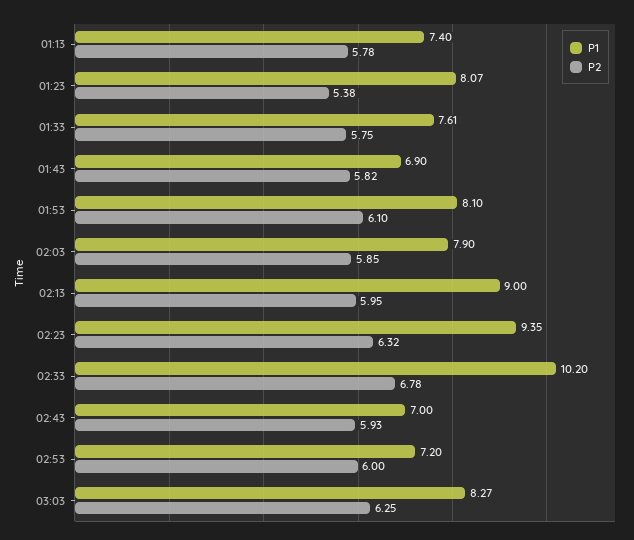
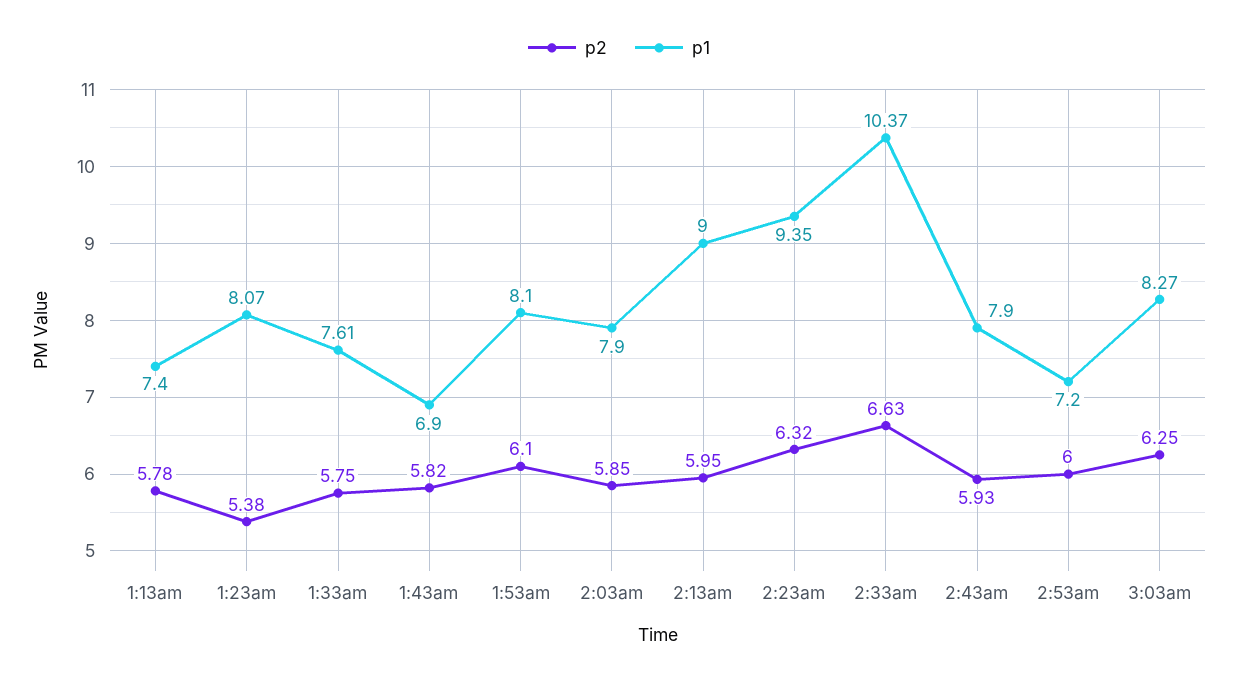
  {
    "P1": {
      "01:13": 7.4,
      "01:23": 8.07,
      "01:33": 7.61,
      "01:43": 6.9,
      "01:53": 8.1,
      "02:03": 7.9,
      "02:13": 9,
      "02:23": 9.35,
-     "02:33": 10.2,
+     "02:33": 10.37,
-     "02:43": 7,
+     "02:43": 7.9,
      "02:53": 7.2,
      "03:03": 8.27
    },
    "P2": {
      "01:13": 5.78,
      "01:23": 5.38,
      "01:33": 5.75,
      "01:43": 5.82,
      "01:53": 6.1,
      "02:03": 5.85,
      "02:13": 5.95,
      "02:23": 6.32,
-     "02:33": 6.78,
+     "02:33": 6.63,
      "02:43": 5.93,
      "02:53": 6,
      "03:03": 6.25
    }
  }

